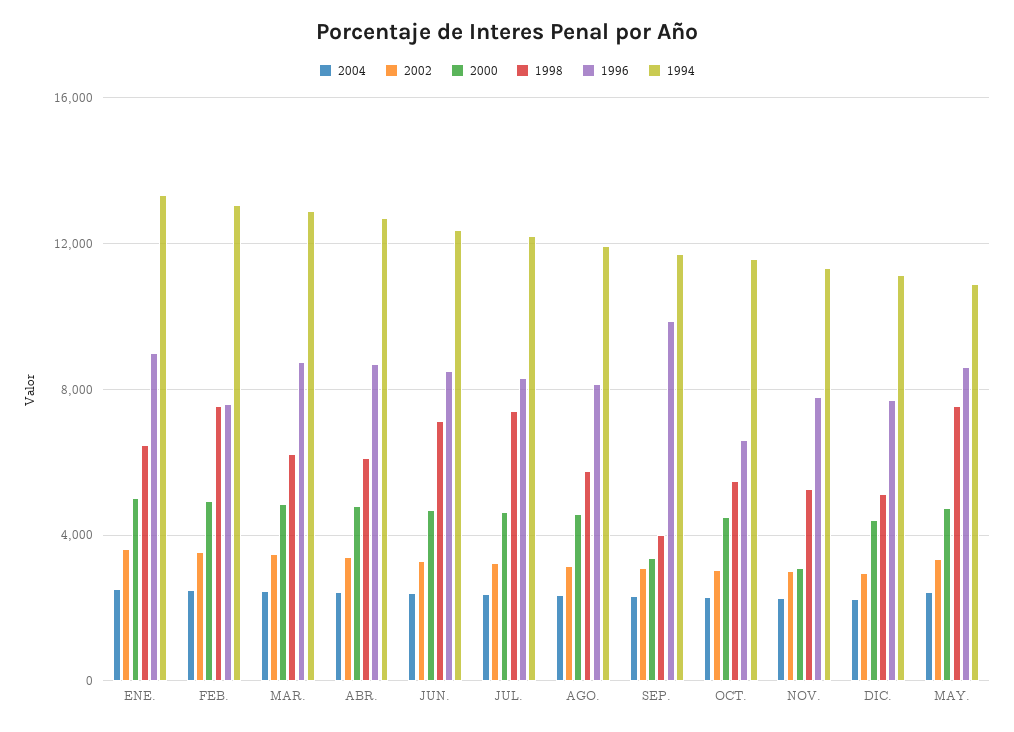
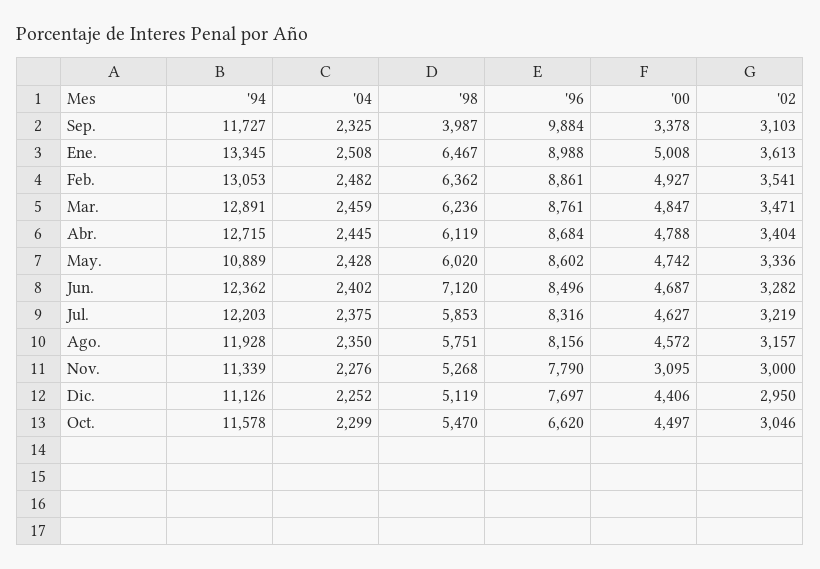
  {
    "2004": {
      "ENE.": 2508,
      "FEB.": 2482,
      "MAR.": 2459,
      "ABR.": 2445,
      "JUN.": 2402,
      "JUL.": 2375,
      "AGO.": 2350,
      "SEP.": 2325,
      "OCT.": 2299,
      "NOV.": 2276,
      "DIC.": 2252,
      "MAY.": 2428
    },
    "2002": {
      "ENE.": 3613,
      "FEB.": 3541,
      "MAR.": 3471,
      "ABR.": 3404,
      "JUN.": 3282,
      "JUL.": 3219,
      "AGO.": 3157,
      "SEP.": 3103,
      "OCT.": 3046,
      "NOV.": 3000,
      "DIC.": 2950,
      "MAY.": 3336
    },
    "2000": {
      "ENE.": 5008,
      "FEB.": 4927,
      "MAR.": 4847,
      "ABR.": 4788,
      "JUN.": 4687,
      "JUL.": 4627,
      "AGO.": 4572,
      "SEP.": 3378,
      "OCT.": 4497,
      "NOV.": 3095,
      "DIC.": 4406,
      "MAY.": 4742
    },
    "1998": {
      "ENE.": 6467,
-     "FEB.": 7500,
+     "FEB.": 6362,
      "MAR.": 6236,
      "ABR.": 6119,
      "JUN.": 7120,
-     "JUL.": 7500,
+     "JUL.": 5853,
      "AGO.": 5751,
      "SEP.": 3987,
      "OCT.": 5470,
      "NOV.": 5268,
      "DIC.": 5119,
-     "MAY.": 7500
+     "MAY.": 6020
    },
    "1996": {
      "ENE.": 8988,
-     "FEB.": 7500,
+     "FEB.": 8861,
      "MAR.": 8761,
      "ABR.": 8684,
      "JUN.": 8496,
      "JUL.": 8316,
      "AGO.": 8156,
      "SEP.": 9884,
      "OCT.": 6620,
      "NOV.": 7790,
      "DIC.": 7697,
      "MAY.": 8602
    },
    "1994": {
      "ENE.": 13345,
      "FEB.": 13053,
      "MAR.": 12891,
      "ABR.": 12715,
      "JUN.": 12362,
      "JUL.": 12203,
      "AGO.": 11928,
      "SEP.": 11727,
      "OCT.": 11578,
      "NOV.": 11339,
      "DIC.": 11126,
      "MAY.": 10889
    }
  }

